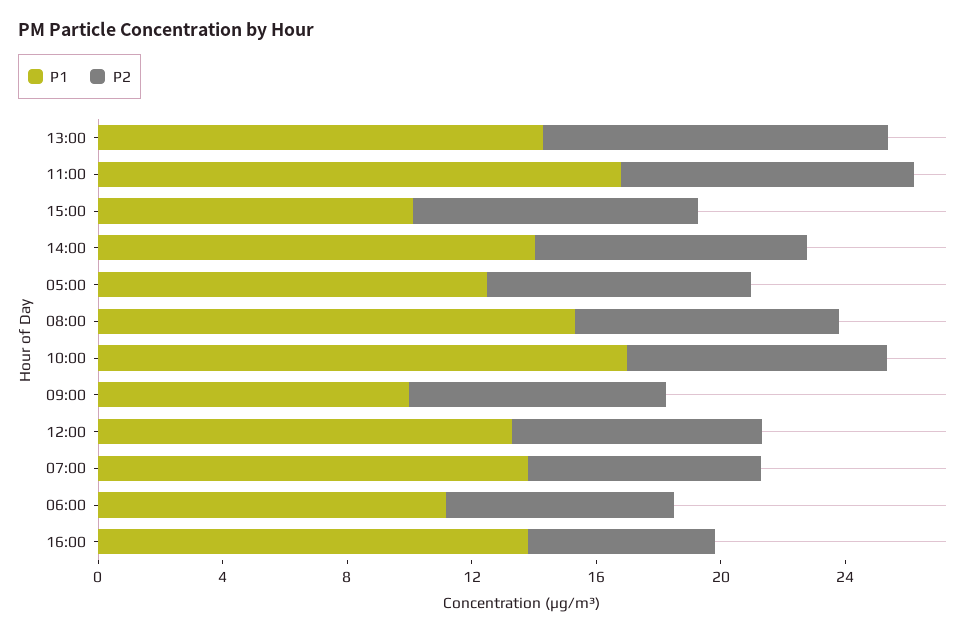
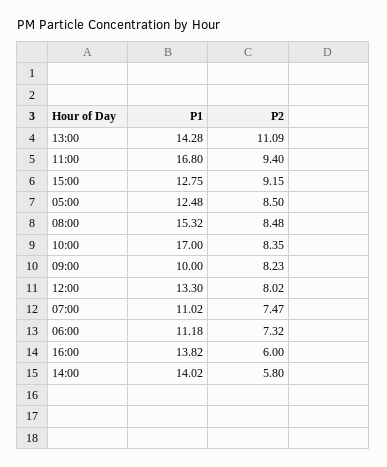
  {
    "P1": {
      "13:00": 14.28,
      "11:00": 16.8,
-     "15:00": 10,
+     "15:00": 12.75,
      "14:00": 14.02,
      "05:00": 12.48,
      "08:00": 15.32,
      "10:00": 17,
      "09:00": 10,
      "12:00": 13.3,
-     "07:00": 14,
+     "07:00": 11.02,
      "06:00": 11.18,
      "16:00": 13.82
    },
    "P2": {
      "13:00": 11.09,
      "11:00": 9.4,
      "15:00": 9.15,
-     "14:00": 9,
+     "14:00": 5.8,
      "05:00": 8.5,
      "08:00": 8.48,
      "10:00": 8.35,
      "09:00": 8.23,
      "12:00": 8.02,
      "07:00": 7.47,
      "06:00": 7.32,
      "16:00": 6
    }
  }

